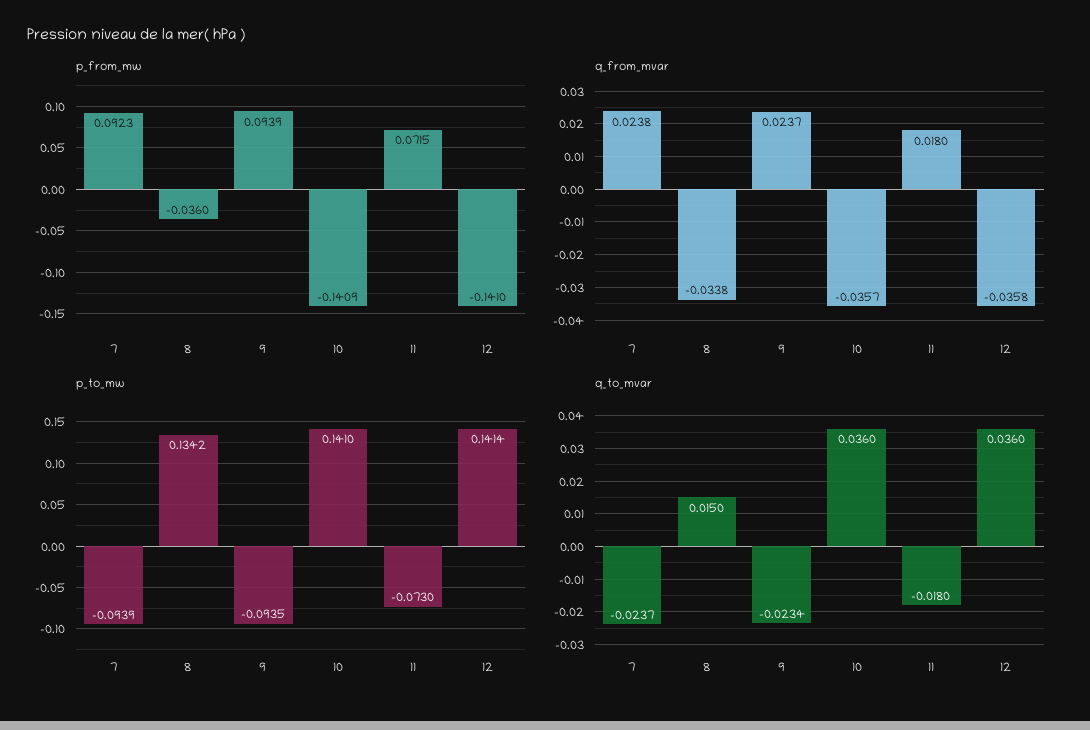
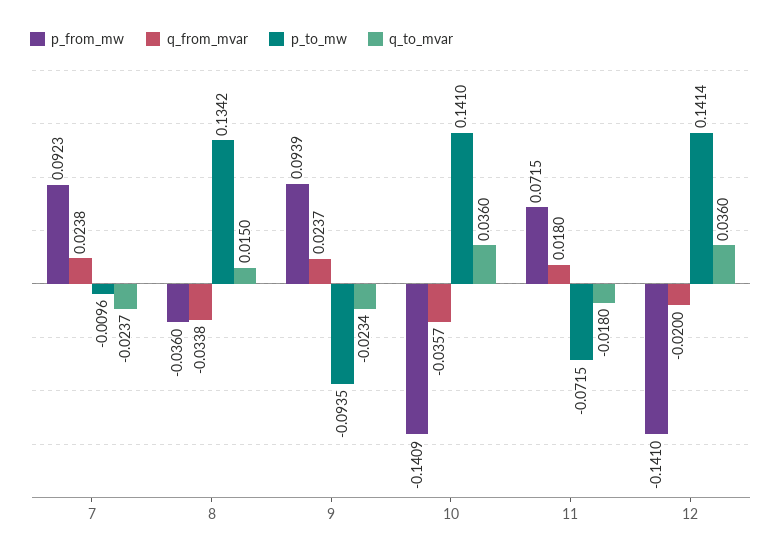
  {
    "p_from_mw": {
      "7": 0.0923,
      "8": -0.036,
      "9": 0.0939,
      "10": -0.1409,
      "11": 0.0715,
      "12": -0.141
    },
    "q_from_mvar": {
      "7": 0.0238,
      "8": -0.0338,
      "9": 0.0237,
      "10": -0.0357,
      "11": 0.018,
-     "12": -0.0358
+     "12": -0.02
    },
    "p_to_mw": {
-     "7": -0.0939,
+     "7": -0.0096,
      "8": 0.1342,
      "9": -0.0935,
      "10": 0.141,
-     "11": -0.073,
+     "11": -0.0715,
      "12": 0.1414
    },
    "q_to_mvar": {
      "7": -0.0237,
      "8": 0.015,
      "9": -0.0234,
      "10": 0.036,
      "11": -0.018,
      "12": 0.036
    }
  }

